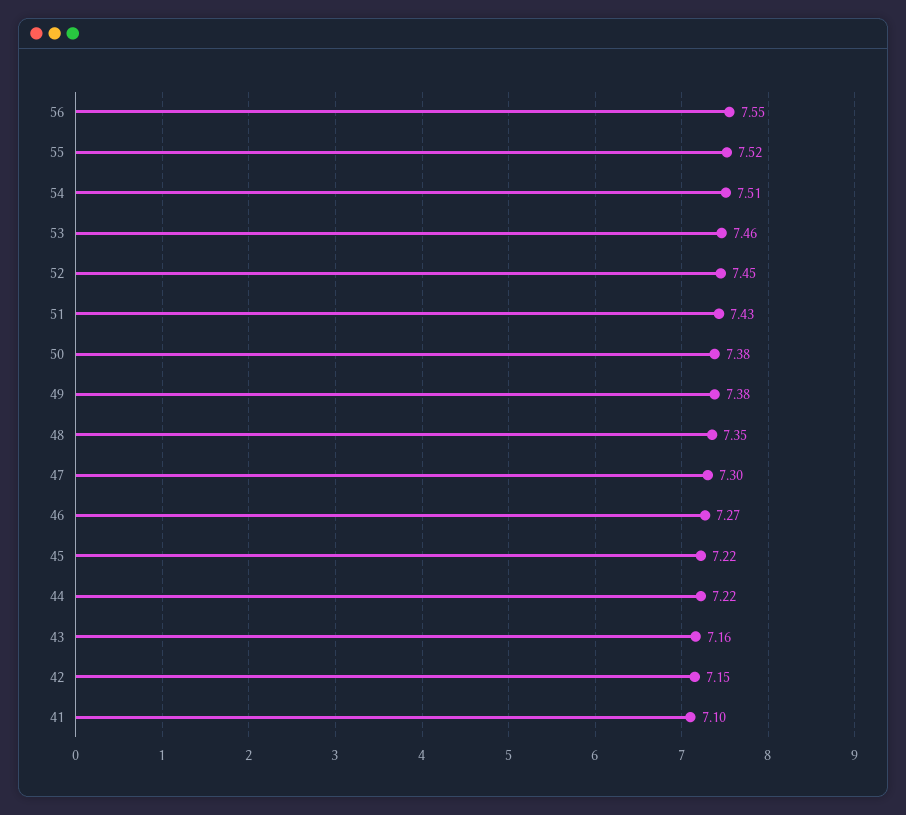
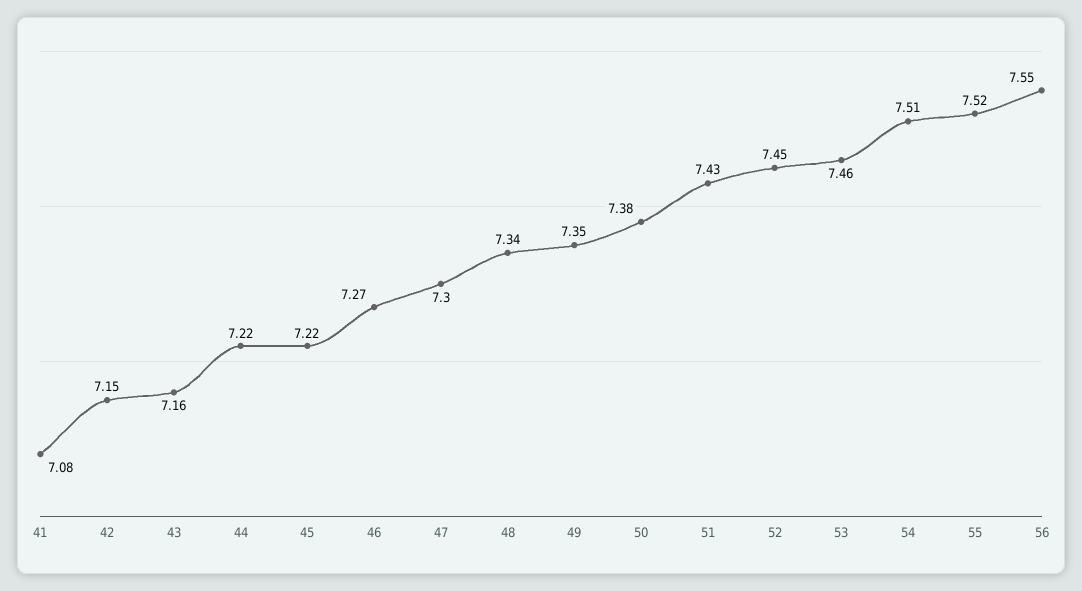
  {
    "56": 7.55,
    "55": 7.52,
    "54": 7.51,
    "53": 7.46,
    "52": 7.45,
    "51": 7.43,
    "50": 7.38,
-   "49": 7.38,
+   "49": 7.35,
-   "48": 7.35,
+   "48": 7.34,
    "47": 7.3,
    "46": 7.27,
    "45": 7.22,
    "44": 7.22,
    "43": 7.16,
    "42": 7.15,
-   "41": 7.1
+   "41": 7.08
  }

